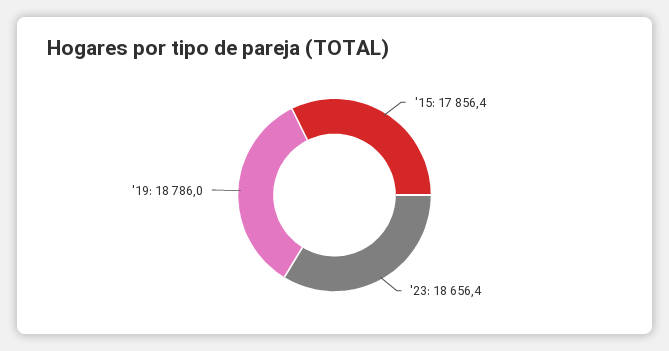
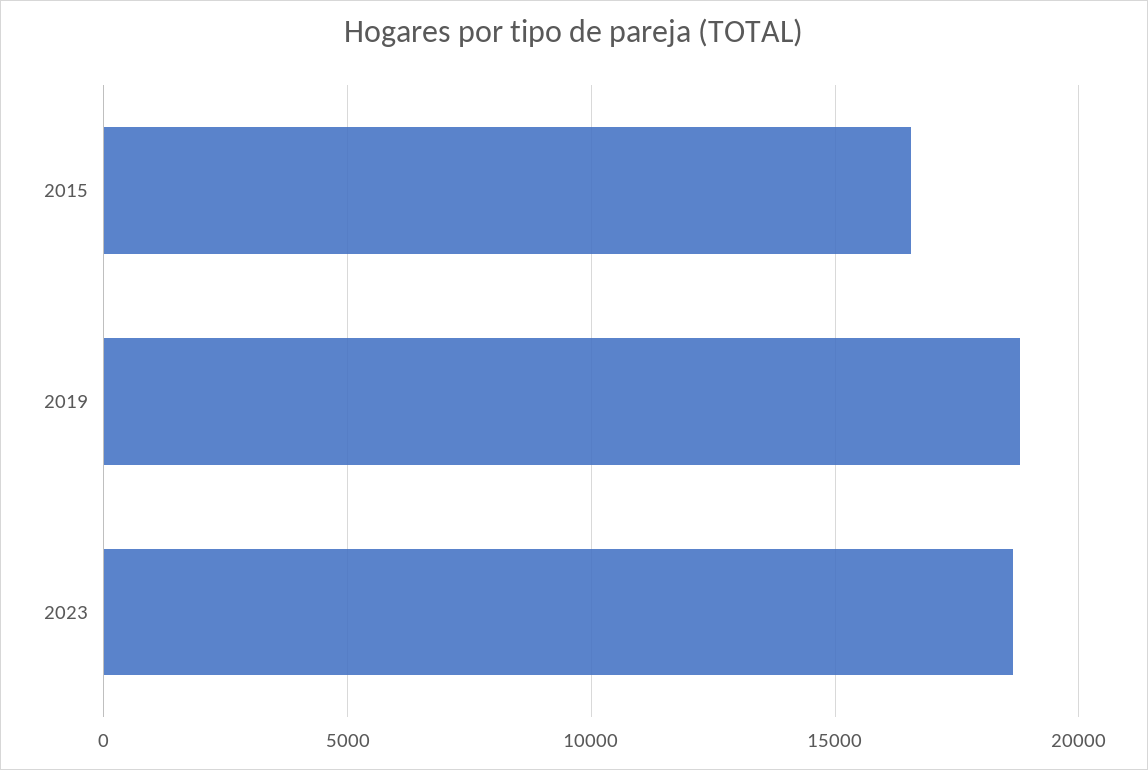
  {
-   "'15": 17856.4,
+   "'15": 16500,
    "'23": 18656.4,
    "'19": 18786
  }

